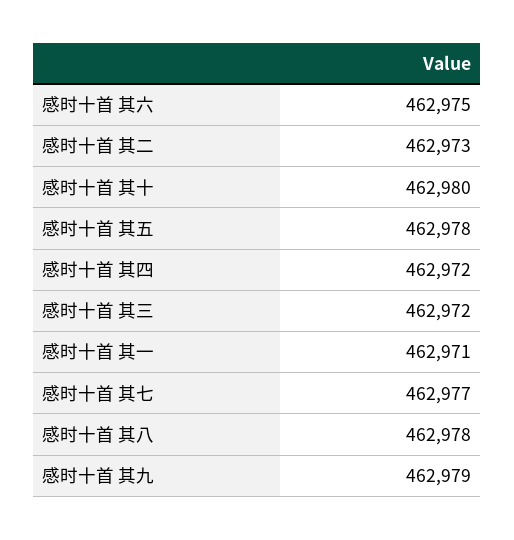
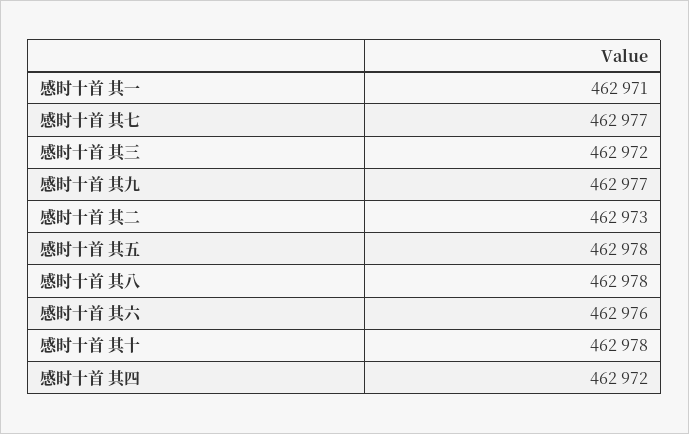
  {
-   "感时十首 其六": 462975,
+   "感时十首 其六": 462976,
    "感时十首 其二": 462973,
-   "感时十首 其十": 462980,
+   "感时十首 其十": 462978,
    "感时十首 其五": 462978,
    "感时十首 其四": 462972,
    "感时十首 其三": 462972,
    "感时十首 其一": 462971,
    "感时十首 其七": 462977,
    "感时十首 其八": 462978,
-   "感时十首 其九": 462979
+   "感时十首 其九": 462977
  }

